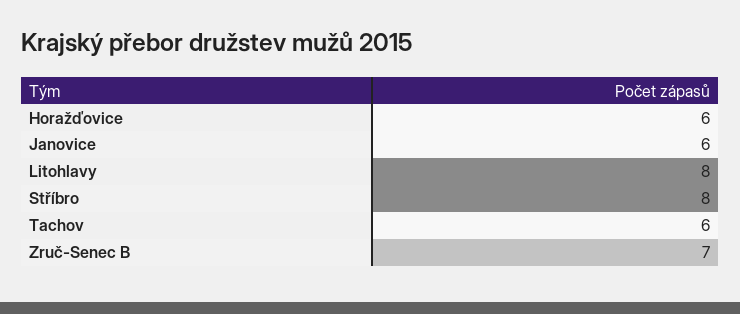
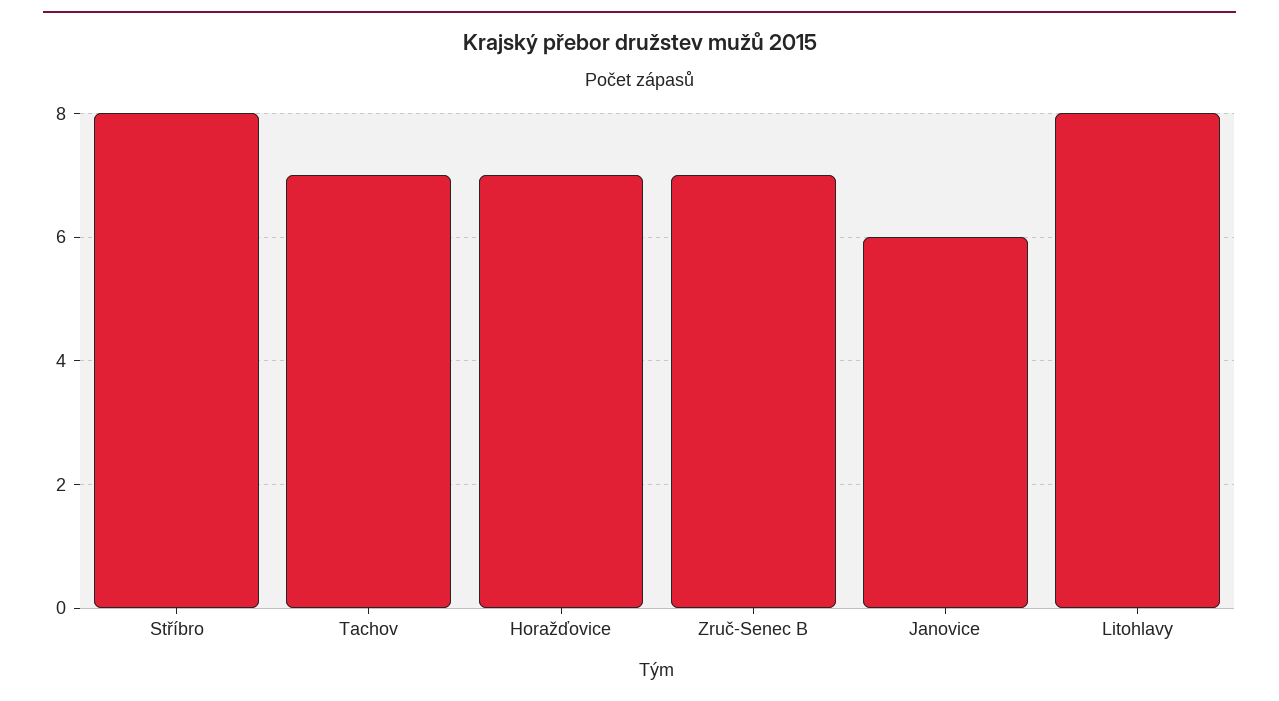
  {
-   "Horažďovice": 6,
+   "Horažďovice": 7,
    "Janovice": 6,
    "Litohlavy": 8,
    "Stříbro": 8,
-   "Tachov": 6,
+   "Tachov": 7,
    "Zruč-Senec B": 7
  }

